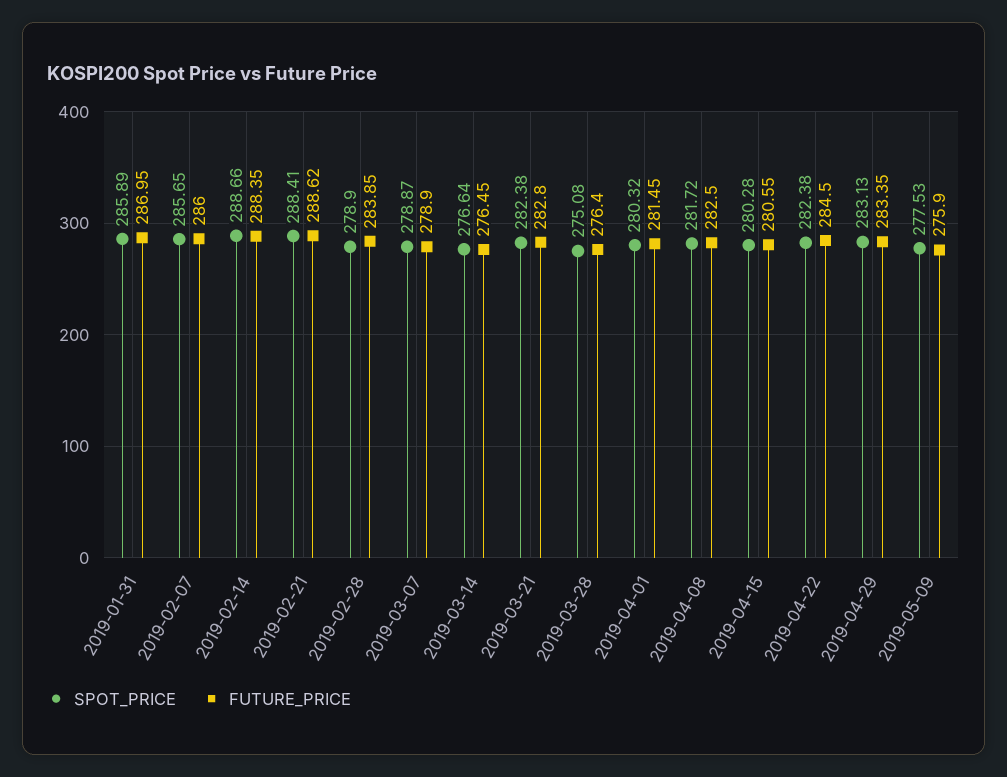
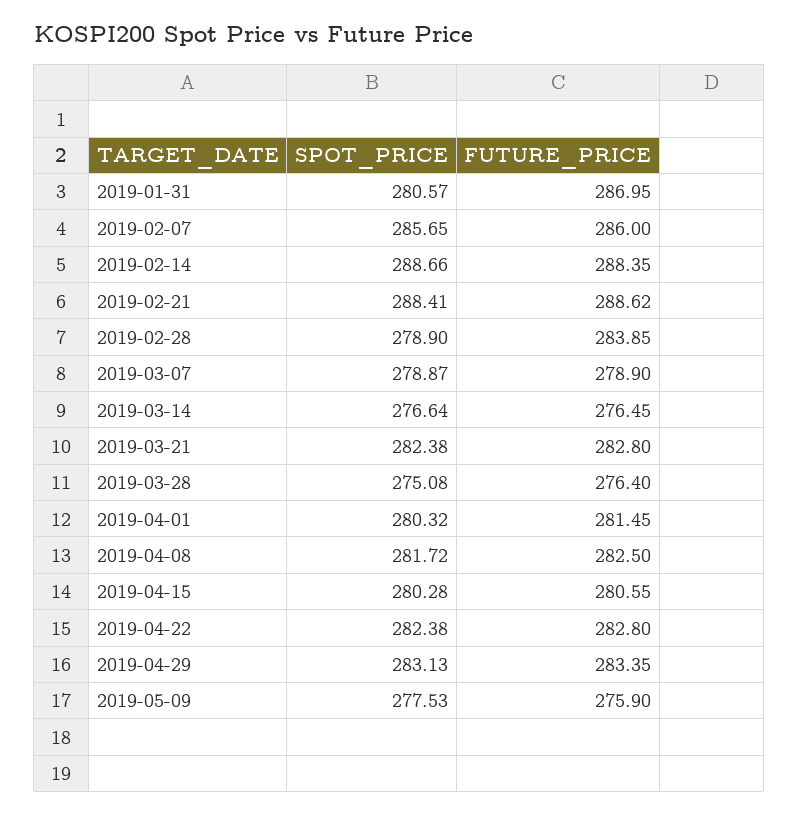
  {
    "SPOT_PRICE": {
-     "2019-01-31": 285.89,
+     "2019-01-31": 280.57,
      "2019-02-07": 285.65,
      "2019-02-14": 288.66,
      "2019-02-21": 288.41,
      "2019-02-28": 278.9,
      "2019-03-07": 278.87,
      "2019-03-14": 276.64,
      "2019-03-21": 282.38,
      "2019-03-28": 275.08,
      "2019-04-01": 280.32,
      "2019-04-08": 281.72,
      "2019-04-15": 280.28,
      "2019-04-22": 282.38,
      "2019-04-29": 283.13,
      "2019-05-09": 277.53
    },
    "FUTURE_PRICE": {
      "2019-01-31": 286.95,
      "2019-02-07": 286,
      "2019-02-14": 288.35,
      "2019-02-21": 288.62,
      "2019-02-28": 283.85,
      "2019-03-07": 278.9,
      "2019-03-14": 276.45,
      "2019-03-21": 282.8,
      "2019-03-28": 276.4,
      "2019-04-01": 281.45,
      "2019-04-08": 282.5,
      "2019-04-15": 280.55,
-     "2019-04-22": 284.5,
+     "2019-04-22": 282.8,
      "2019-04-29": 283.35,
      "2019-05-09": 275.9
    }
  }

